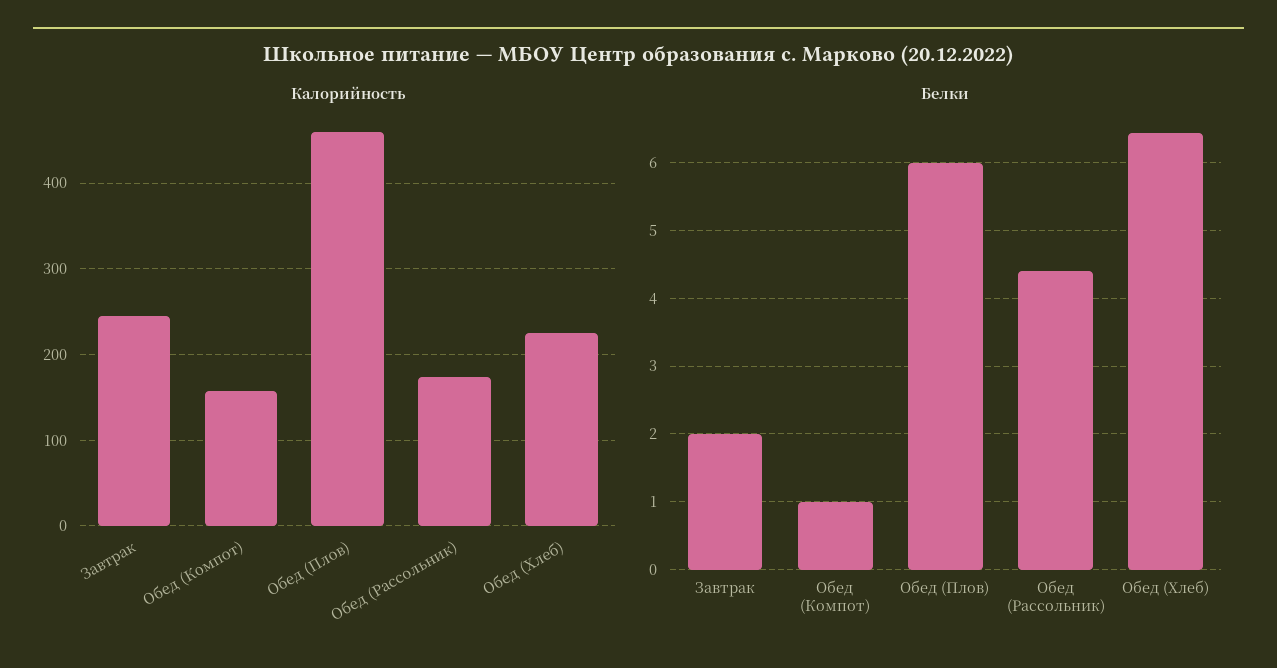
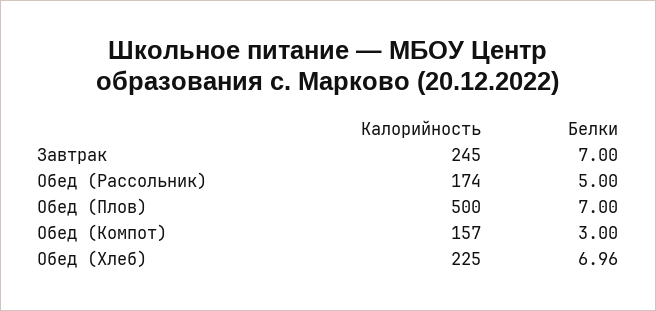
  {
    "Калорийность": {
      "Завтрак": 245,
      "Обед (Компот)": 157,
-     "Обед (Плов)": 460,
+     "Обед (Плов)": 500,
      "Обед (Рассольник)": 174,
      "Обед (Хлеб)": 225
    },
    "Белки": {
-     "Завтрак": 2,
+     "Завтрак": 7,
-     "Обед (Компот)": 1,
+     "Обед (Компот)": 3,
-     "Обед (Плов)": 6,
+     "Обед (Плов)": 7,
-     "Обед (Рассольник)": 4.4,
+     "Обед (Рассольник)": 5,
-     "Обед (Хлеб)": 6.4
+     "Обед (Хлеб)": 6.96
    }
  }

